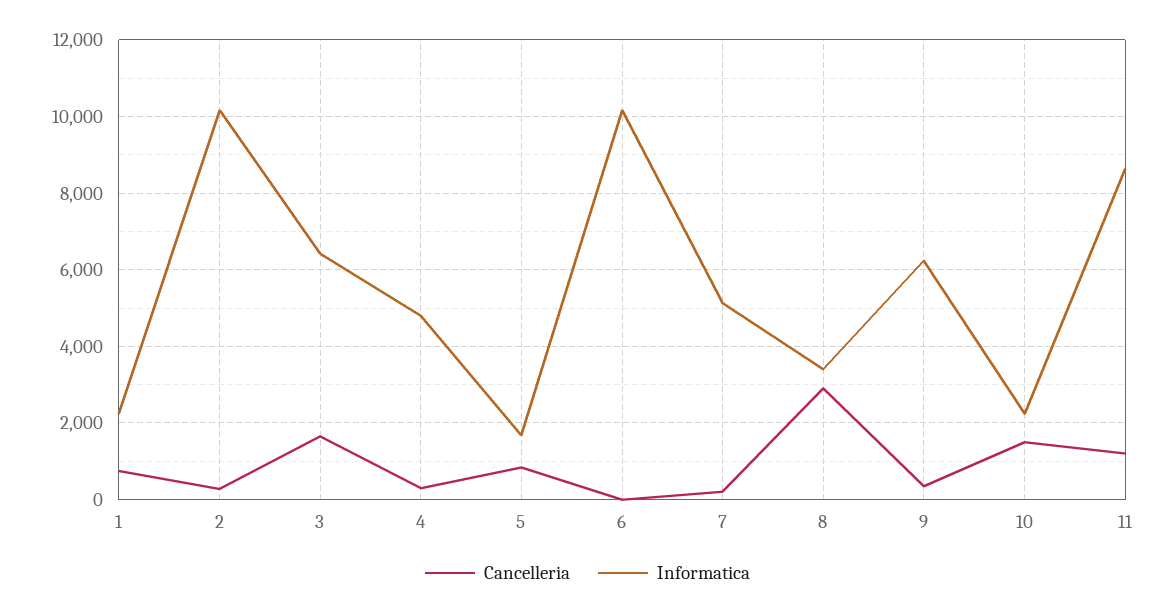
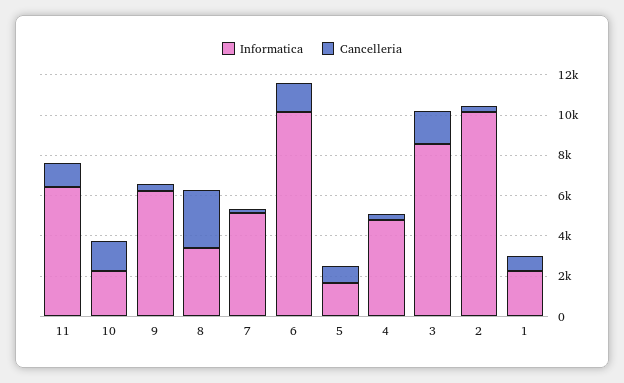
  {
    "Cancelleria": {
      "1": 800,
      "2": 200,
      "3": 1600,
      "4": 400,
      "5": 800,
-     "6": 0,
+     "6": 1500,
      "7": 200,
      "8": 3000,
      "9": 400,
      "10": 1600,
      "11": 1200
    },
    "Informatica": {
      "1": 2200,
      "2": 10200,
-     "3": 6400,
+     "3": 8500,
      "4": 4800,
      "5": 1600,
      "6": 10200,
      "7": 5200,
      "8": 3400,
      "9": 6200,
      "10": 2200,
-     "11": 8600
+     "11": 6500
    }
  }

